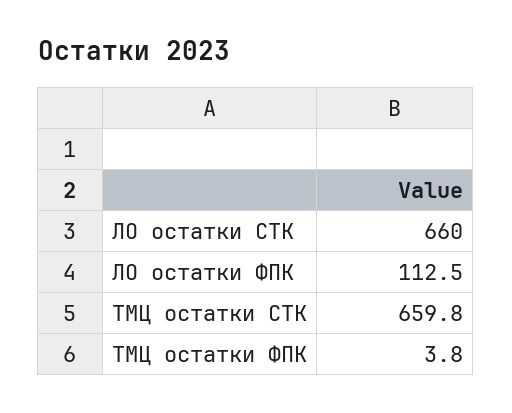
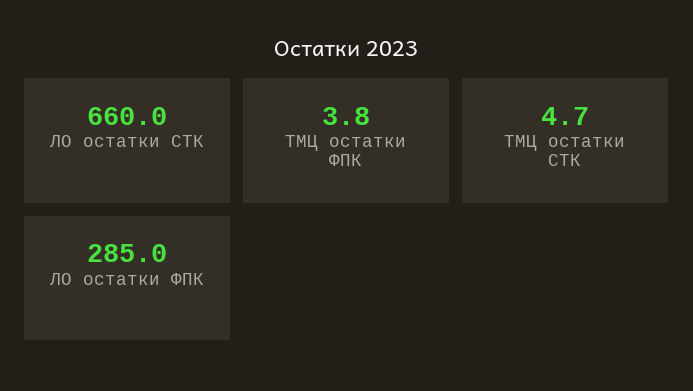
  {
    "ЛО остатки СТК": 660,
-   "ЛО остатки ФПК": 112.5,
+   "ЛО остатки ФПК": 285,
-   "ТМЦ остатки СТК": 659.8,
+   "ТМЦ остатки СТК": 4.7,
    "ТМЦ остатки ФПК": 3.8
  }

